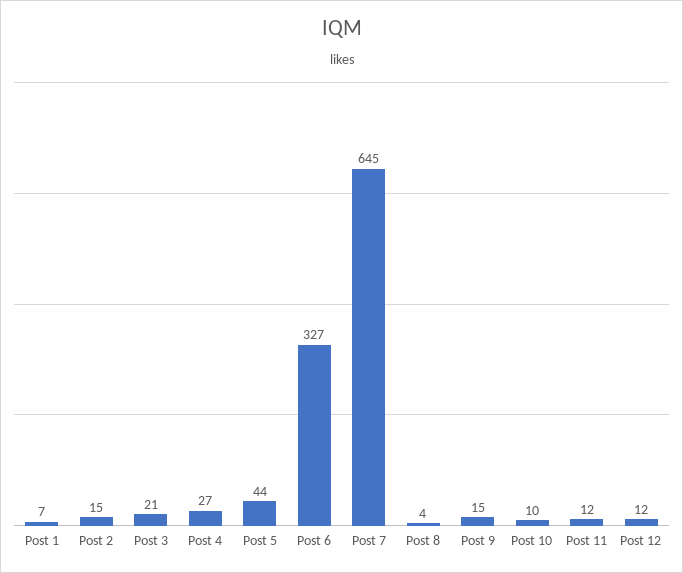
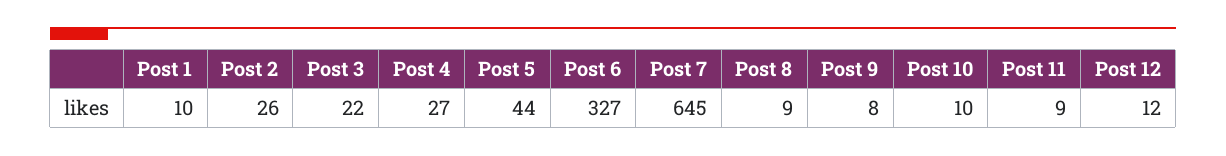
  {
-   "Post 1": 7,
+   "Post 1": 10,
-   "Post 2": 15,
+   "Post 2": 26,
-   "Post 3": 21,
+   "Post 3": 22,
    "Post 4": 27,
    "Post 5": 44,
    "Post 6": 327,
    "Post 7": 645,
-   "Post 8": 4,
+   "Post 8": 9,
-   "Post 9": 15,
+   "Post 9": 8,
    "Post 10": 10,
-   "Post 11": 12,
+   "Post 11": 9,
    "Post 12": 12
  }

